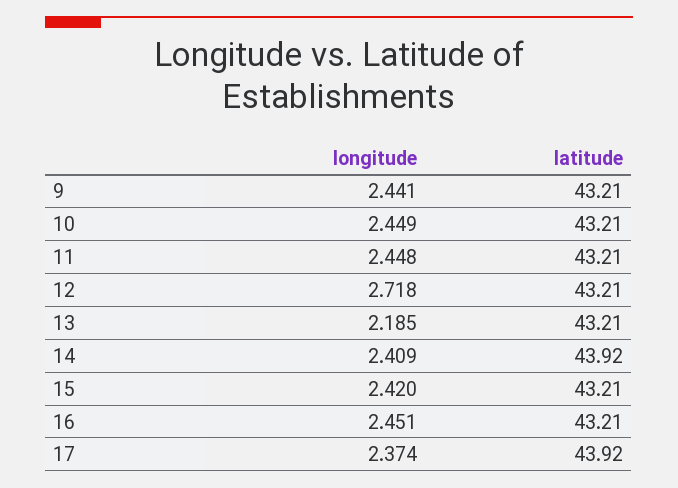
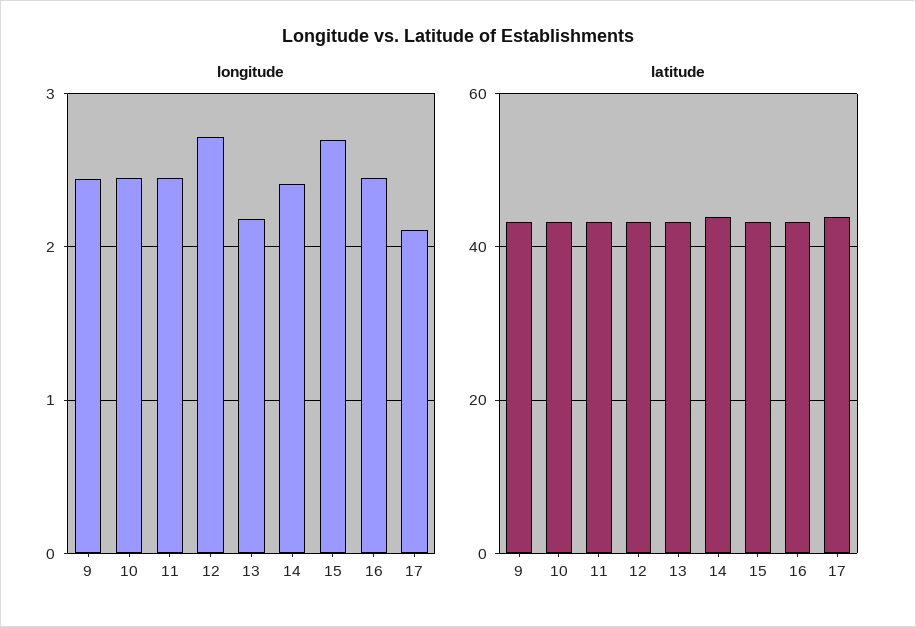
  {
    "longitude": {
      "9": 2.441,
      "10": 2.449,
      "11": 2.448,
      "12": 2.718,
      "13": 2.185,
      "14": 2.409,
-     "15": 2.42,
+     "15": 2.7,
      "16": 2.451,
-     "17": 2.374
+     "17": 2.1
    },
    "latitude": {
      "9": 43.21,
      "10": 43.21,
      "11": 43.21,
      "12": 43.21,
      "13": 43.21,
      "14": 43.92,
      "15": 43.21,
      "16": 43.21,
      "17": 43.92
    }
  }

